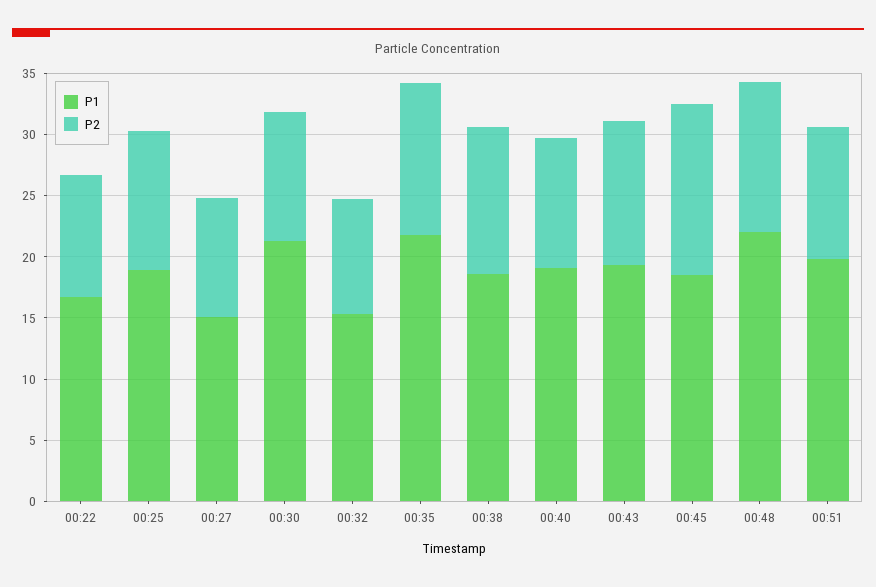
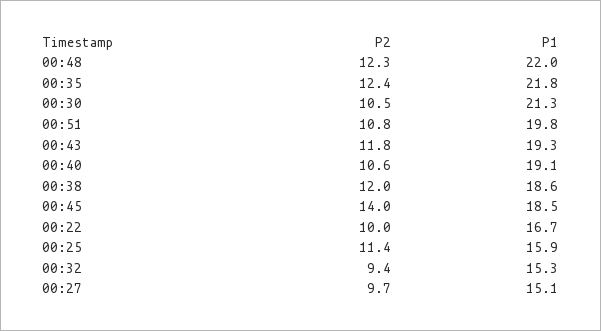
  {
    "P1": {
      "00:22": 16.7,
-     "00:25": 19,
+     "00:25": 15.9,
      "00:27": 15.1,
      "00:30": 21.3,
      "00:32": 15.3,
      "00:35": 21.8,
      "00:38": 18.6,
      "00:40": 19.1,
      "00:43": 19.3,
      "00:45": 18.5,
      "00:48": 22,
      "00:51": 19.8
    },
    "P2": {
      "00:22": 10,
      "00:25": 11.4,
      "00:27": 9.7,
      "00:30": 10.5,
      "00:32": 9.4,
      "00:35": 12.4,
      "00:38": 12,
      "00:40": 10.6,
      "00:43": 11.8,
      "00:45": 14,
      "00:48": 12.3,
      "00:51": 10.8
    }
  }

